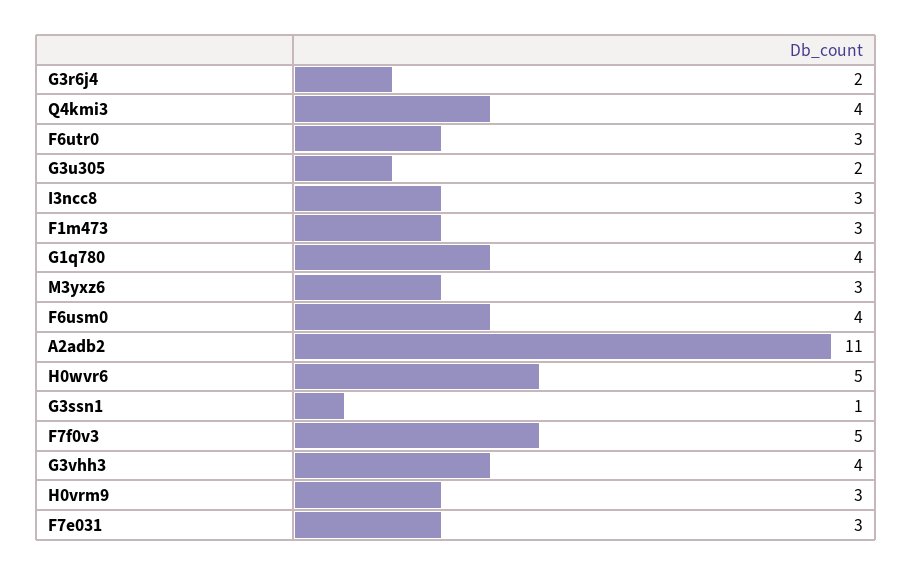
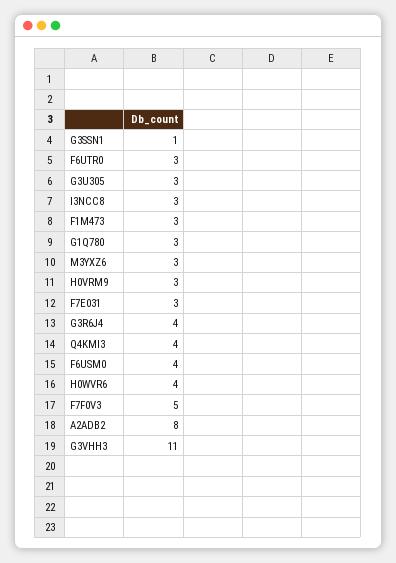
  {
-   "G3r6j4": 2,
+   "G3r6j4": 4,
    "Q4kmi3": 4,
    "F6utr0": 3,
-   "G3u305": 2,
+   "G3u305": 3,
    "I3ncc8": 3,
    "F1m473": 3,
-   "G1q780": 4,
+   "G1q780": 3,
    "M3yxz6": 3,
    "F6usm0": 4,
-   "A2adb2": 11,
+   "A2adb2": 8,
-   "H0wvr6": 5,
+   "H0wvr6": 4,
    "G3ssn1": 1,
    "F7f0v3": 5,
-   "G3vhh3": 4,
+   "G3vhh3": 11,
    "H0vrm9": 3,
    "F7e031": 3
  }

